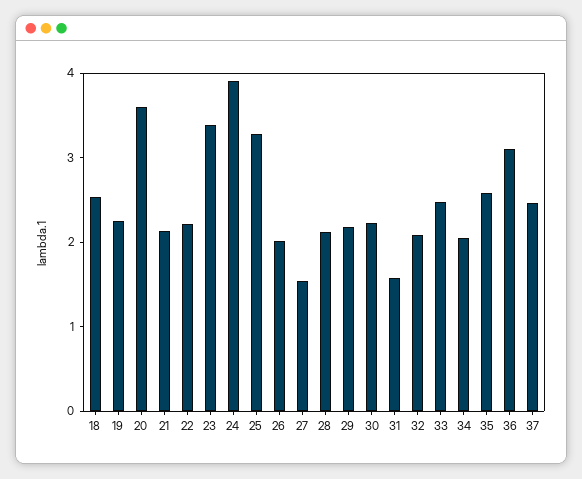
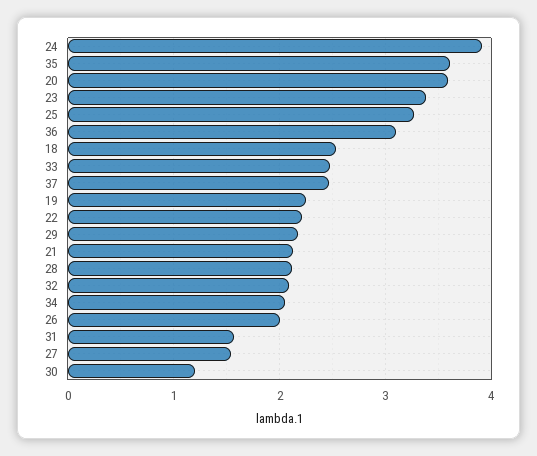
  {
    "18": 2.5,
    "19": 2.3,
    "20": 3.6,
    "21": 2.1,
    "22": 2.2,
    "23": 3.4,
    "24": 3.9,
    "25": 3.3,
    "26": 2,
    "27": 1.5,
    "28": 2.1,
    "29": 2.2,
-   "30": 2.2,
+   "30": 1.2,
    "31": 1.6,
    "32": 2.1,
    "33": 2.5,
    "34": 2.1,
-   "35": 2.6,
+   "35": 3.6,
    "36": 3.1,
    "37": 2.5
  }

